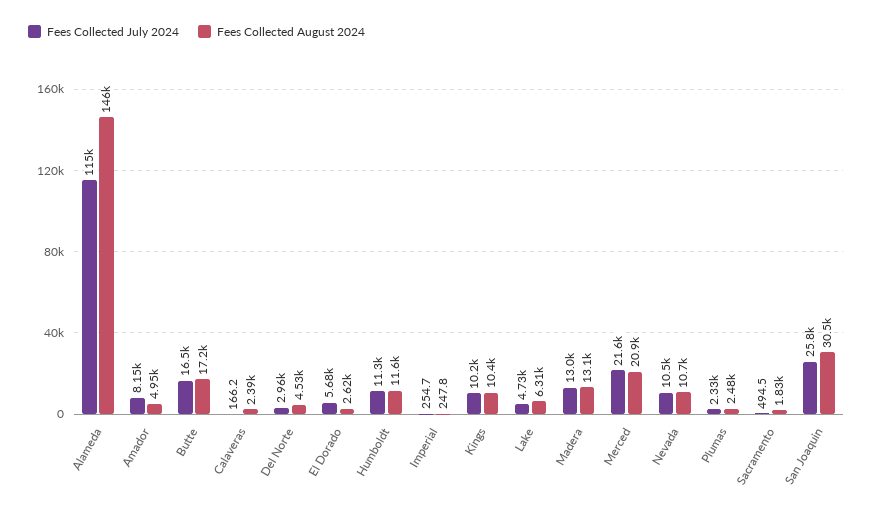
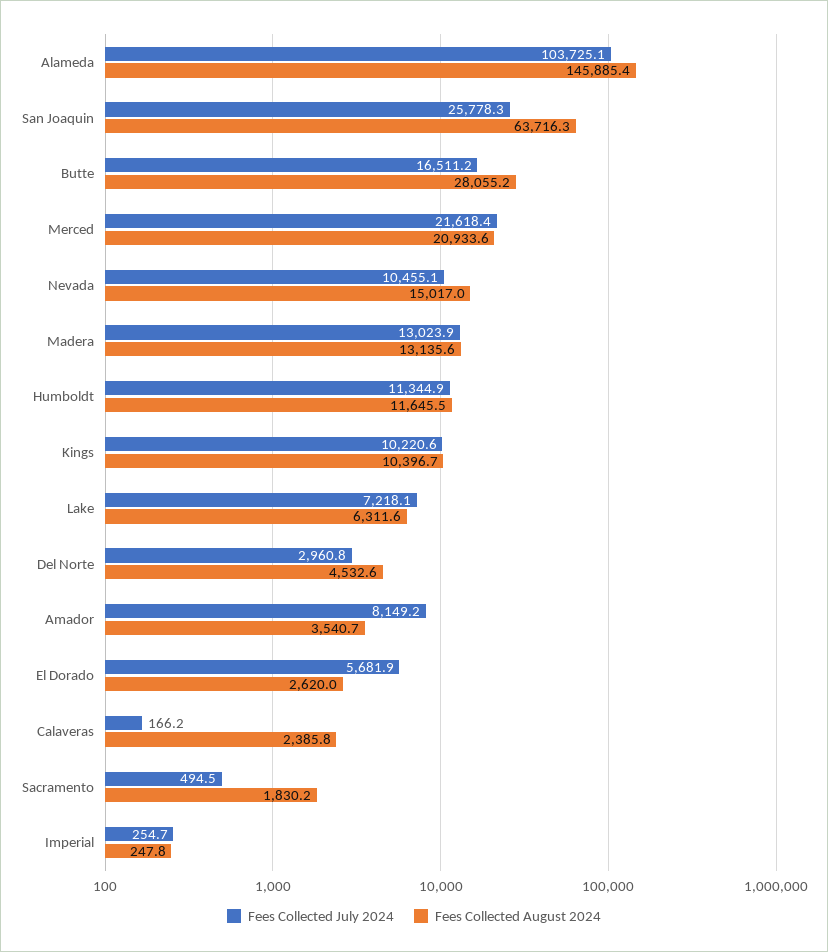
  {
    "Fees Collected July 2024": {
-     "Alameda": 115000,
+     "Alameda": 103725.1,
      "Amador": 8149.2,
      "Butte": 16511.2,
      "Calaveras": 166.2,
      "Del Norte": 2960.8,
      "El Dorado": 5681.9,
      "Humboldt": 11344.9,
      "Imperial": 254.7,
      "Kings": 10220.6,
-     "Lake": 4730,
+     "Lake": 7218.1,
      "Madera": 13023.9,
      "Merced": 21618.4,
      "Nevada": 10455.1,
-     "Plumas": 2330,
      "Sacramento": 494.5,
      "San Joaquin": 25778.3
    },
    "Fees Collected August 2024": {
      "Alameda": 145885.4,
-     "Amador": 4950,
+     "Amador": 3540.7,
-     "Butte": 17200,
+     "Butte": 28055.2,
      "Calaveras": 2385.8,
      "Del Norte": 4532.6,
      "El Dorado": 2620,
      "Humboldt": 11645.5,
      "Imperial": 247.8,
      "Kings": 10396.7,
      "Lake": 6311.6,
      "Madera": 13135.6,
      "Merced": 20933.6,
-     "Nevada": 10700,
+     "Nevada": 15017,
-     "Plumas": 2480,
      "Sacramento": 1830.2,
-     "San Joaquin": 30500
+     "San Joaquin": 63716.3
    }
  }

